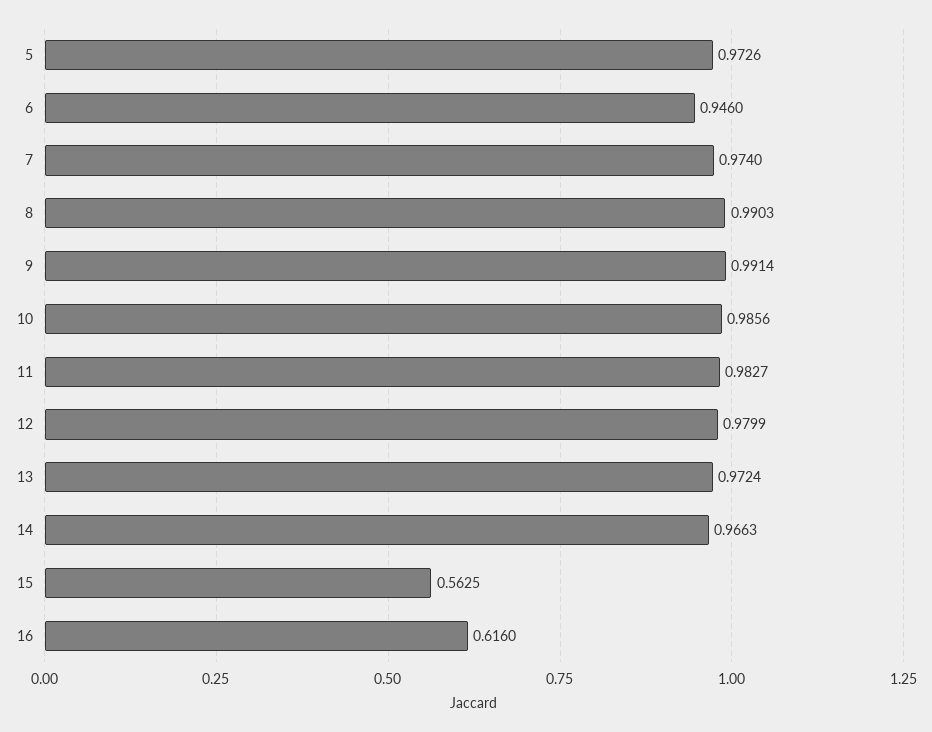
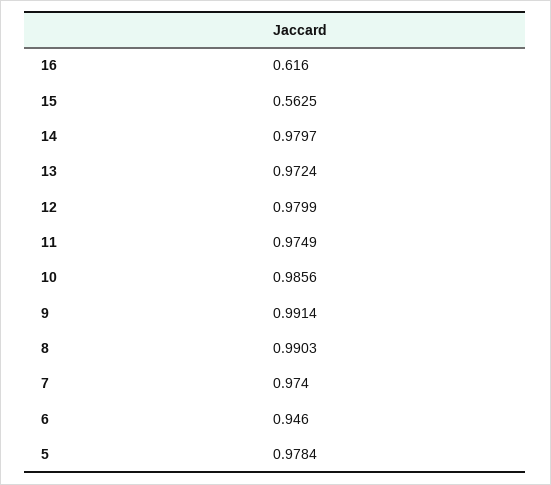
  {
-   "5": 0.9726,
+   "5": 0.9784,
    "6": 0.946,
    "7": 0.974,
    "8": 0.9903,
    "9": 0.9914,
    "10": 0.9856,
-   "11": 0.9827,
+   "11": 0.9749,
    "12": 0.9799,
    "13": 0.9724,
-   "14": 0.9663,
+   "14": 0.9797,
    "15": 0.5625,
    "16": 0.616
  }

